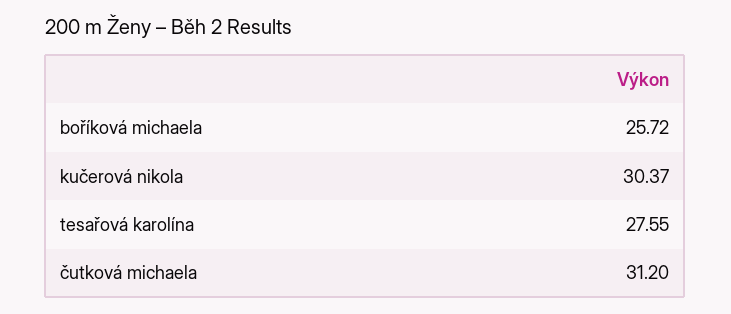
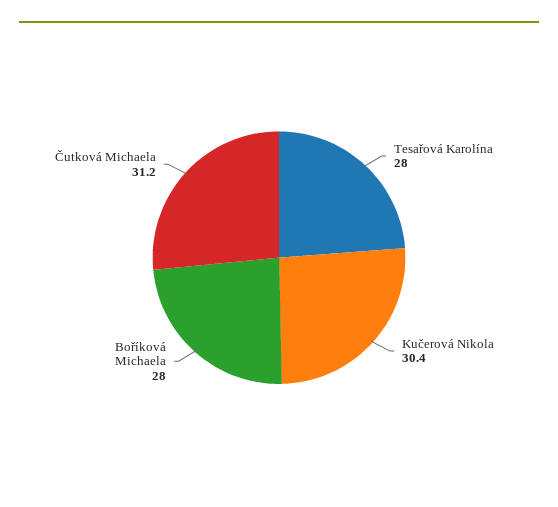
  {
-   "boříková michaela": 25.72,
+   "boříková michaela": 28,
    "kučerová nikola": 30.37,
-   "tesařová karolína": 27.55,
+   "tesařová karolína": 28,
    "čutková michaela": 31.2
  }

